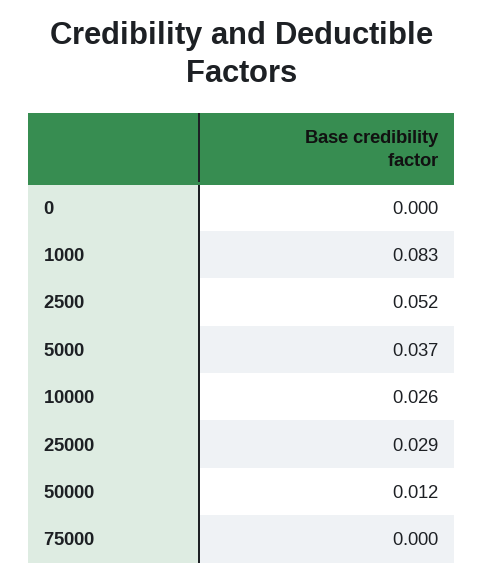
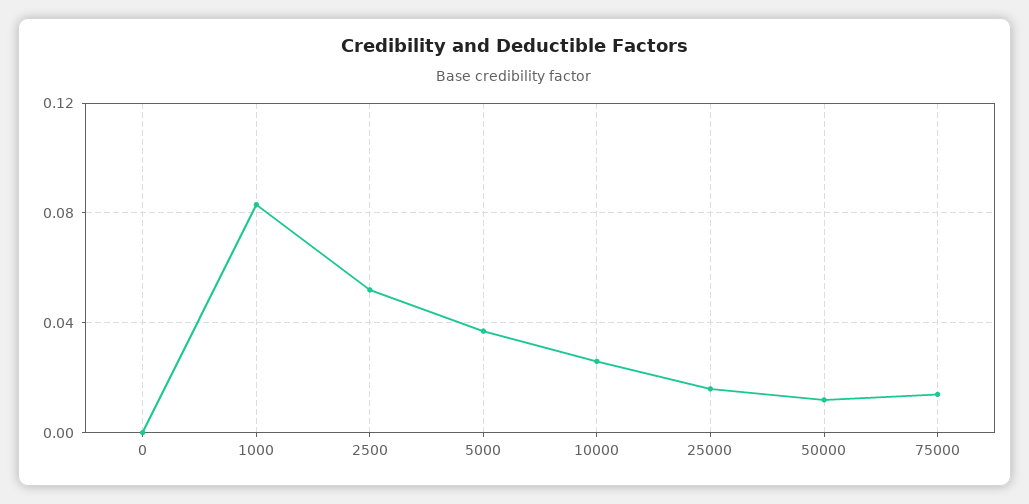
  {
    "0": 0,
    "1000": 0.083,
    "2500": 0.052,
    "5000": 0.037,
    "10000": 0.026,
-   "25000": 0.029,
+   "25000": 0.015,
    "50000": 0.012,
-   "75000": 0
+   "75000": 0.015
  }

